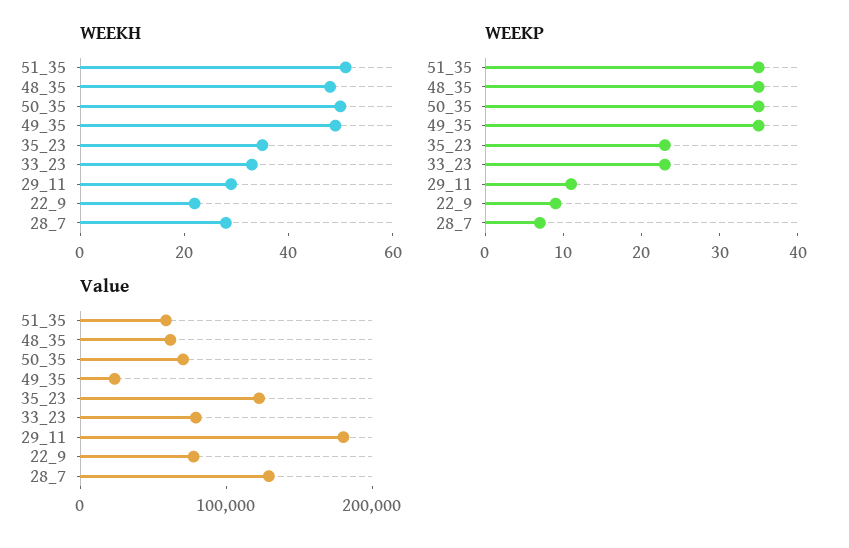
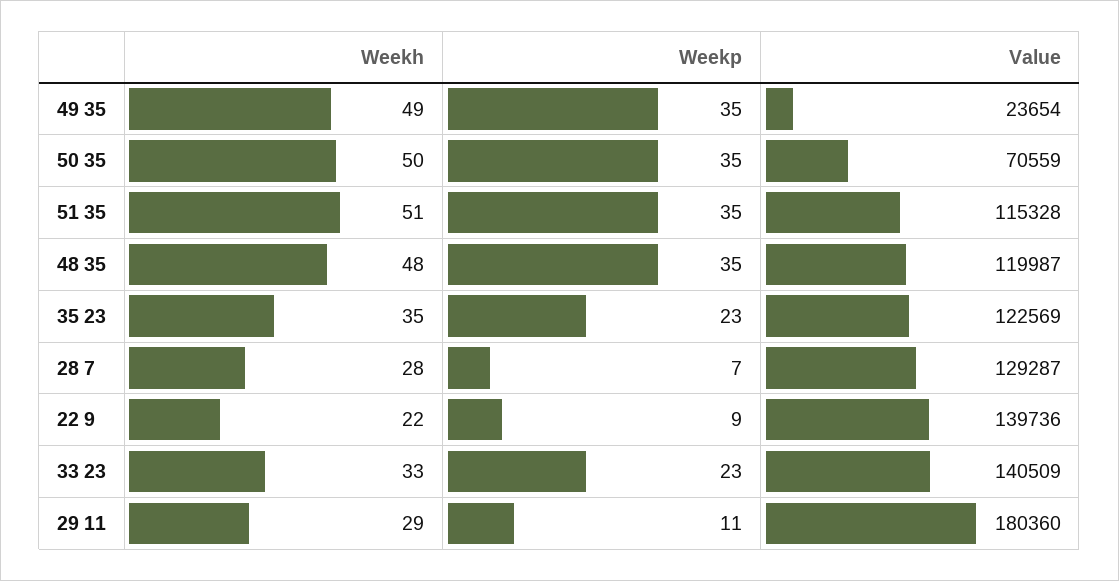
  {
    "WEEKH": {
      "51_35": 51,
      "48_35": 48,
      "50_35": 50,
      "49_35": 49,
      "35_23": 35,
      "33_23": 33,
      "29_11": 29,
      "22_9": 22,
      "28_7": 28
    },
    "WEEKP": {
      "51_35": 35,
      "48_35": 35,
      "50_35": 35,
      "49_35": 35,
      "35_23": 23,
      "33_23": 23,
      "29_11": 11,
      "22_9": 9,
      "28_7": 7
    },
    "Value": {
-     "51_35": 60000,
+     "51_35": 115328,
-     "48_35": 60000,
+     "48_35": 119987,
      "50_35": 70559,
      "49_35": 23654,
      "35_23": 122569,
-     "33_23": 80000,
+     "33_23": 140509,
      "29_11": 180360,
-     "22_9": 80000,
+     "22_9": 139736,
      "28_7": 129287
    }
  }

